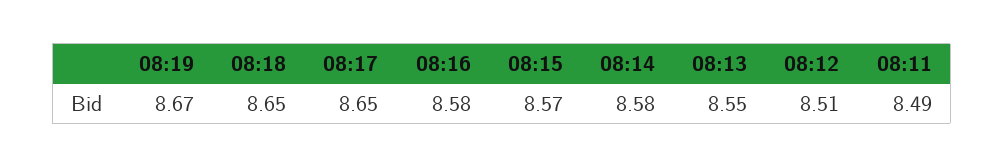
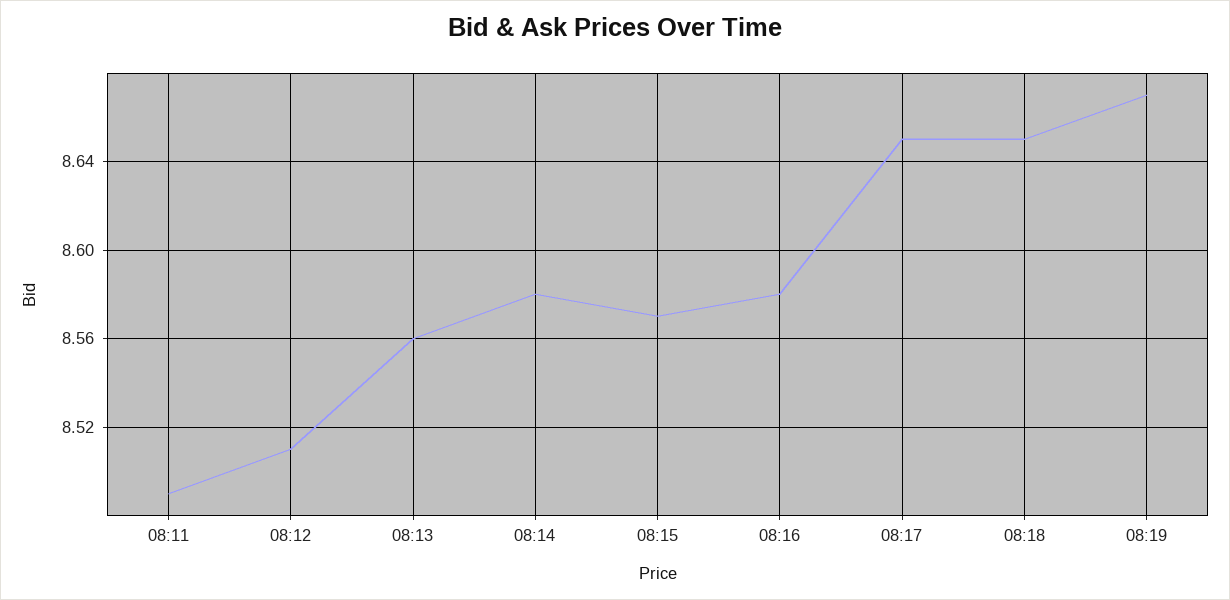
  {
    "08:19": 8.67,
    "08:18": 8.65,
    "08:17": 8.65,
    "08:16": 8.58,
    "08:15": 8.57,
    "08:14": 8.58,
-   "08:13": 8.55,
+   "08:13": 8.56,
    "08:12": 8.51,
    "08:11": 8.49
  }

